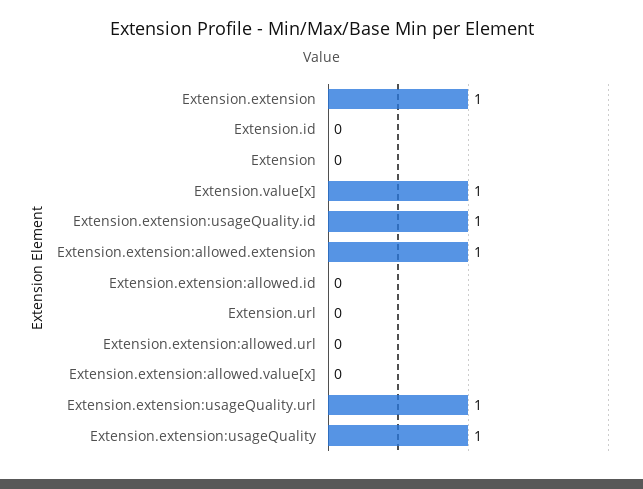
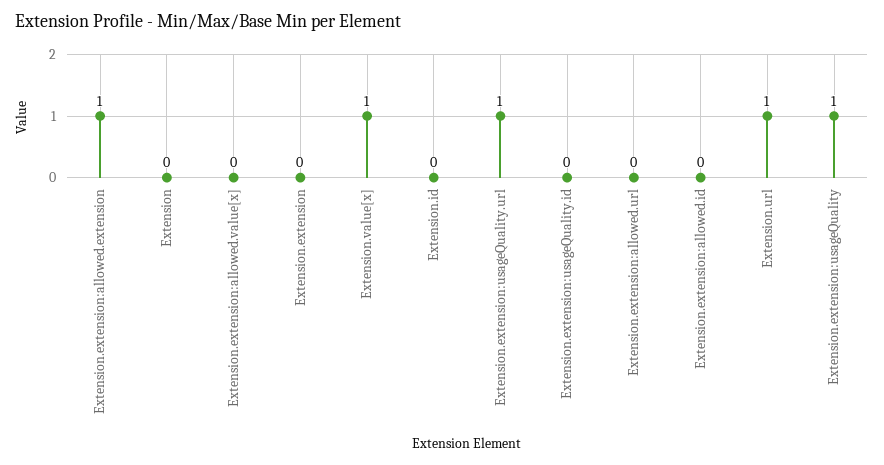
  {
-   "Extension.extension": 1,
+   "Extension.extension": 0,
    "Extension.id": 0,
    "Extension": 0,
    "Extension.value[x]": 1,
-   "Extension.extension:usageQuality.id": 1,
+   "Extension.extension:usageQuality.id": 0,
    "Extension.extension:allowed.extension": 1,
    "Extension.extension:allowed.id": 0,
-   "Extension.url": 0,
+   "Extension.url": 1,
    "Extension.extension:allowed.url": 0,
    "Extension.extension:allowed.value[x]": 0,
    "Extension.extension:usageQuality.url": 1,
    "Extension.extension:usageQuality": 1
  }

